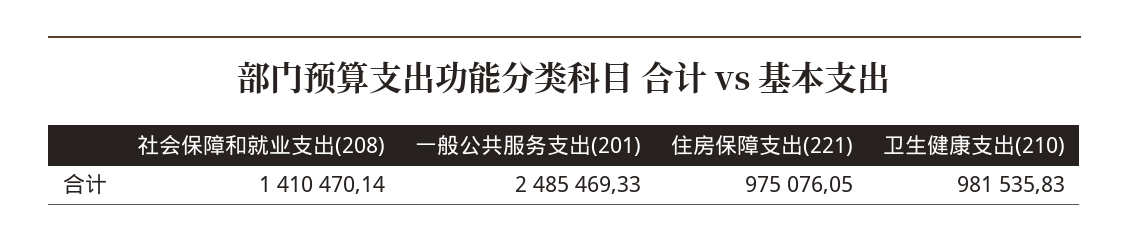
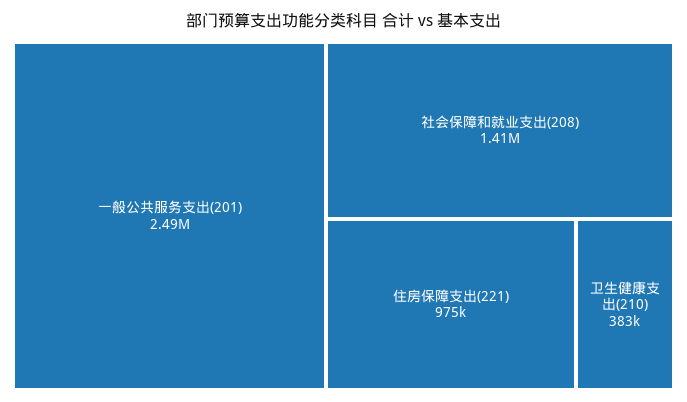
  {
    "社会保障和就业支出(208)": 1410470.14,
    "一般公共服务支出(201)": 2485469.33,
    "住房保障支出(221)": 975076.05,
-   "卫生健康支出(210)": 981535.83
+   "卫生健康支出(210)": 383000
  }

